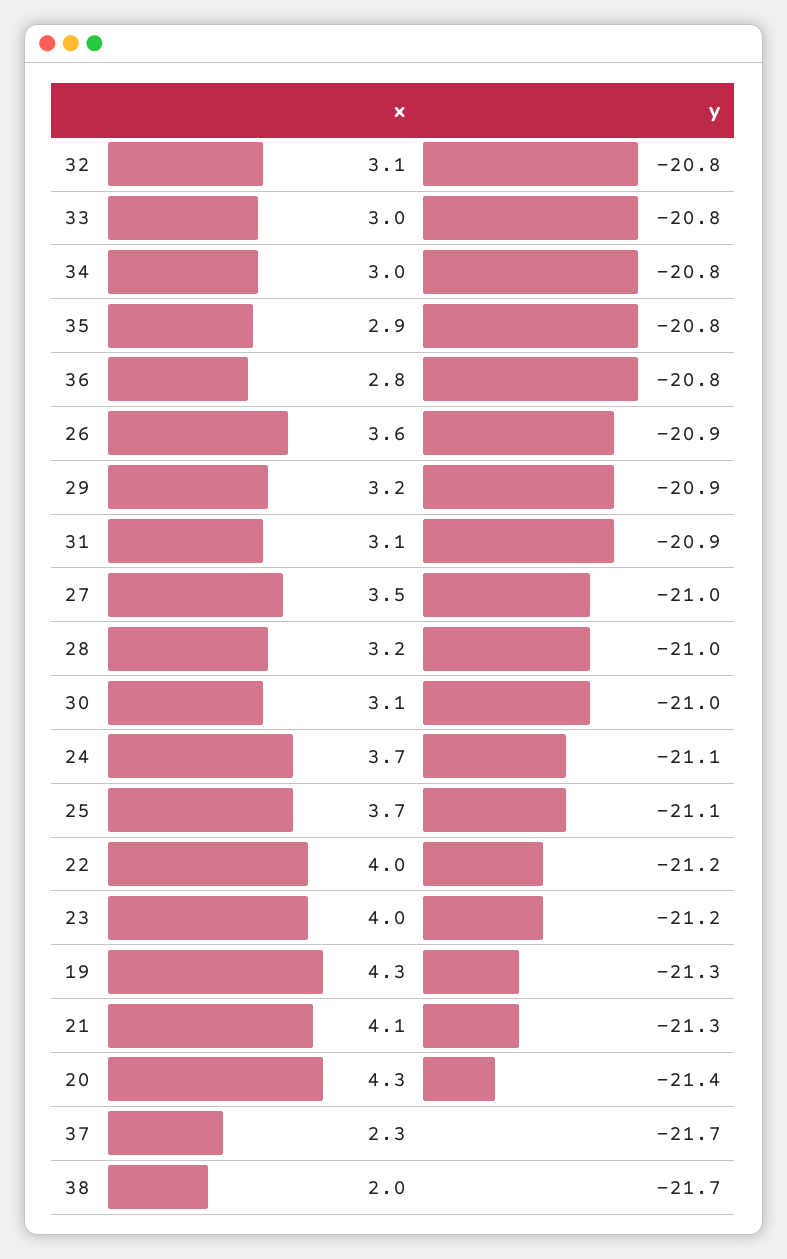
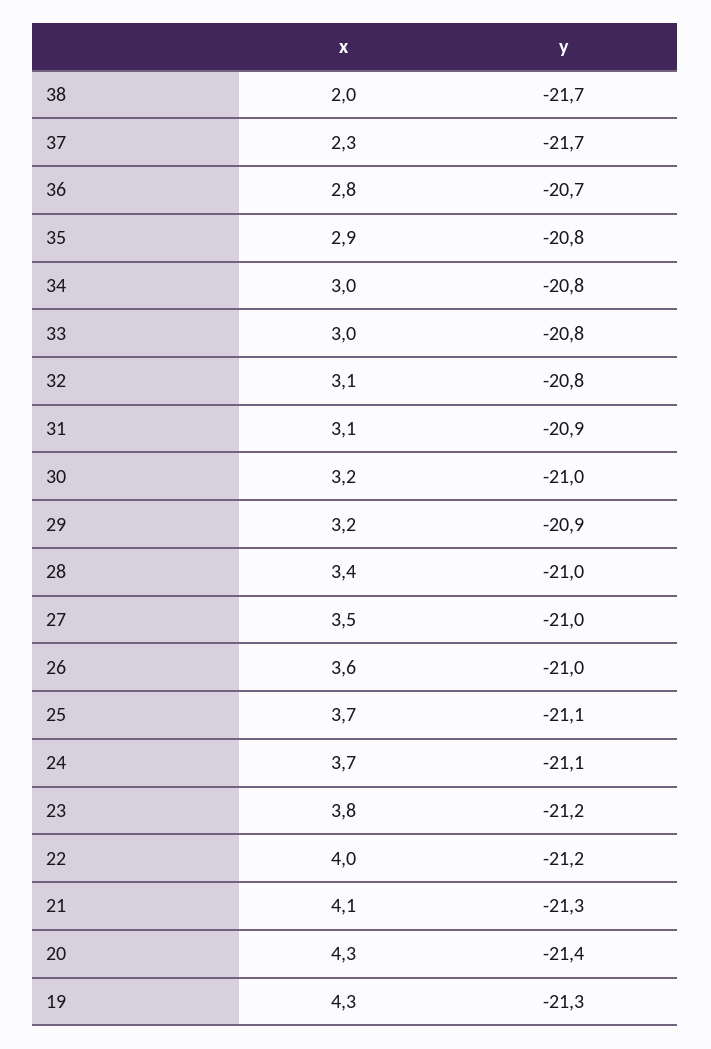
  {
    "x": {
      "32": 3.1,
      "33": 3,
      "34": 3,
      "35": 2.9,
      "36": 2.8,
      "26": 3.6,
      "29": 3.2,
      "31": 3.1,
      "27": 3.5,
-     "28": 3.2,
+     "28": 3.4,
-     "30": 3.1,
+     "30": 3.2,
      "24": 3.7,
      "25": 3.7,
      "22": 4,
-     "23": 4,
+     "23": 3.8,
      "19": 4.3,
      "21": 4.1,
      "20": 4.3,
      "37": 2.3,
      "38": 2
    },
    "y": {
      "32": -20.8,
      "33": -20.8,
      "34": -20.8,
      "35": -20.8,
-     "36": -20.8,
+     "36": -20.7,
-     "26": -20.9,
+     "26": -21,
      "29": -20.9,
      "31": -20.9,
      "27": -21,
      "28": -21,
      "30": -21,
      "24": -21.1,
      "25": -21.1,
      "22": -21.2,
      "23": -21.2,
      "19": -21.3,
      "21": -21.3,
      "20": -21.4,
      "37": -21.7,
      "38": -21.7
    }
  }

